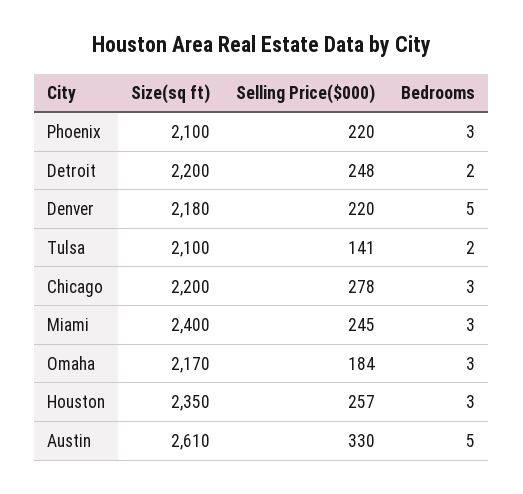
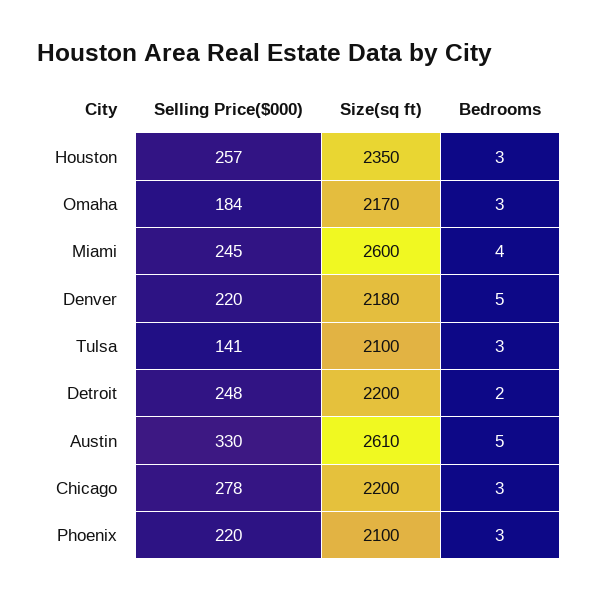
  {
    "Size(sq ft)": {
      "Phoenix": 2100,
      "Detroit": 2200,
      "Denver": 2180,
      "Tulsa": 2100,
      "Chicago": 2200,
-     "Miami": 2400,
+     "Miami": 2600,
      "Omaha": 2170,
      "Houston": 2350,
      "Austin": 2610
    },
    "Selling Price($000)": {
      "Phoenix": 220,
      "Detroit": 248,
      "Denver": 220,
      "Tulsa": 141,
      "Chicago": 278,
      "Miami": 245,
      "Omaha": 184,
      "Houston": 257,
      "Austin": 330
    },
    "Bedrooms": {
      "Phoenix": 3,
      "Detroit": 2,
      "Denver": 5,
-     "Tulsa": 2,
+     "Tulsa": 3,
      "Chicago": 3,
-     "Miami": 3,
+     "Miami": 4,
      "Omaha": 3,
      "Houston": 3,
      "Austin": 5
    }
  }

